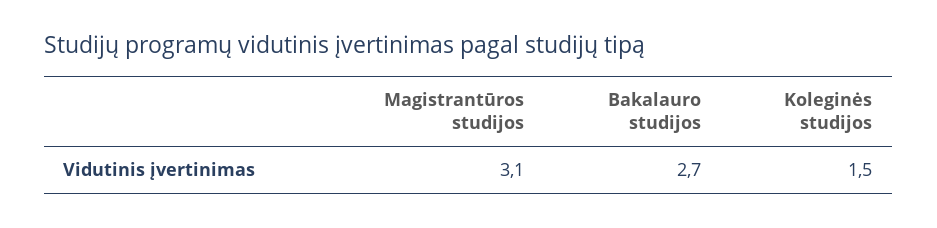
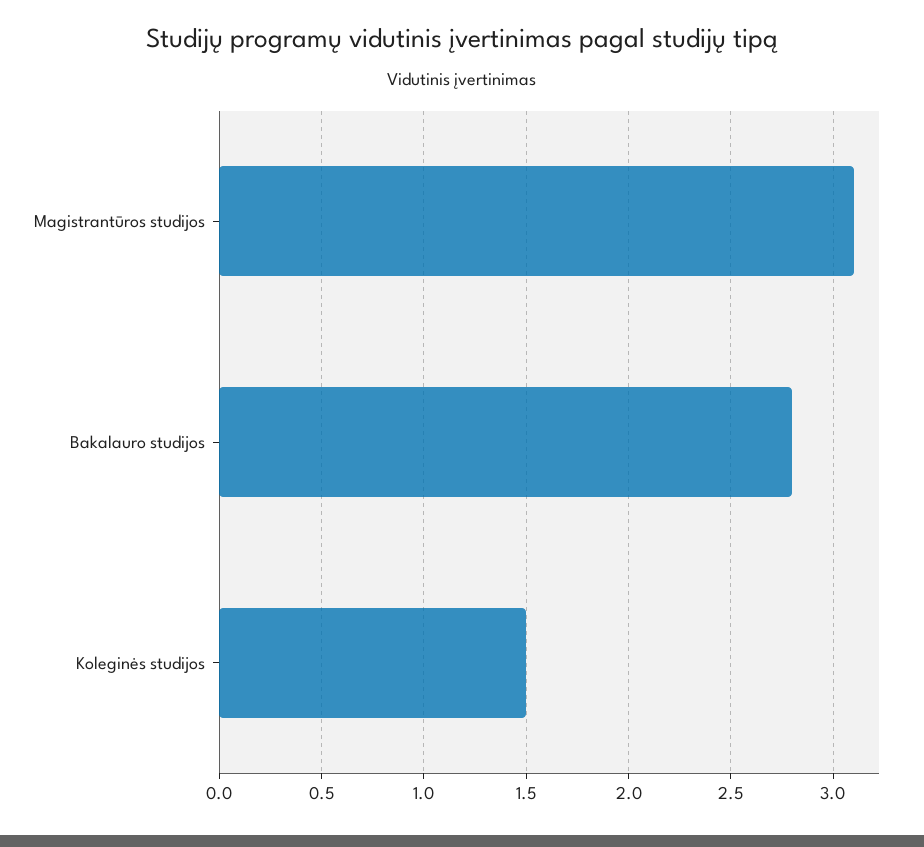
  {
    "Magistrantūros studijos": 3.1,
-   "Bakalauro studijos": 2.7,
+   "Bakalauro studijos": 2.8,
    "Koleginės studijos": 1.5
  }

